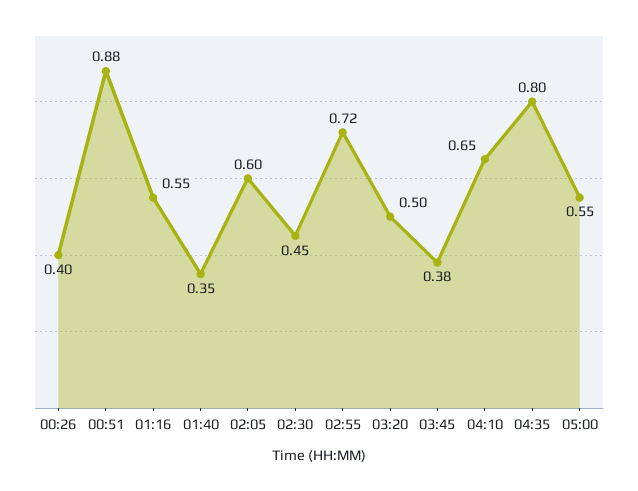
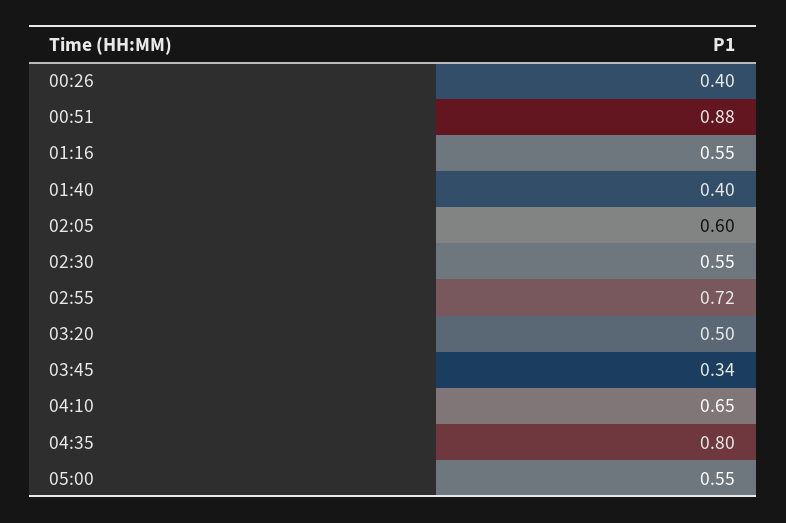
  {
    "00:26": 0.4,
    "00:51": 0.88,
    "01:16": 0.55,
-   "01:40": 0.35,
+   "01:40": 0.4,
    "02:05": 0.6,
-   "02:30": 0.45,
+   "02:30": 0.55,
    "02:55": 0.72,
    "03:20": 0.5,
-   "03:45": 0.38,
+   "03:45": 0.34,
    "04:10": 0.65,
    "04:35": 0.8,
    "05:00": 0.55
  }

